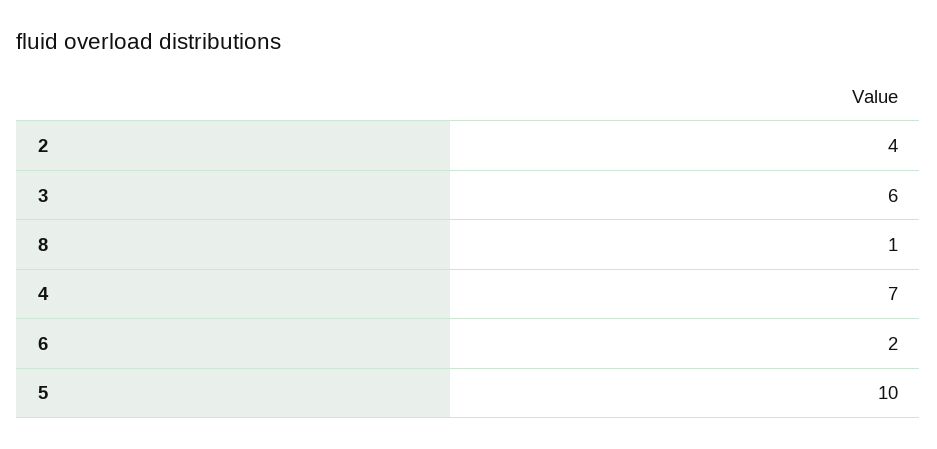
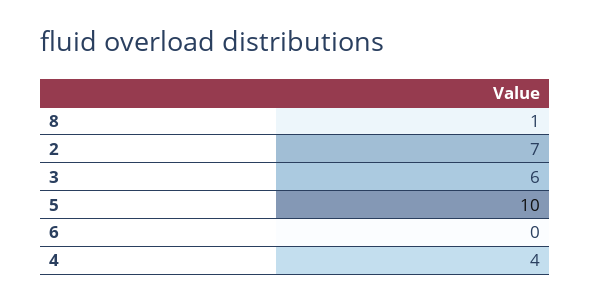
  {
-   "2": 4,
+   "2": 7,
    "3": 6,
    "8": 1,
-   "4": 7,
+   "4": 4,
-   "6": 2,
+   "6": 0,
    "5": 10
  }

